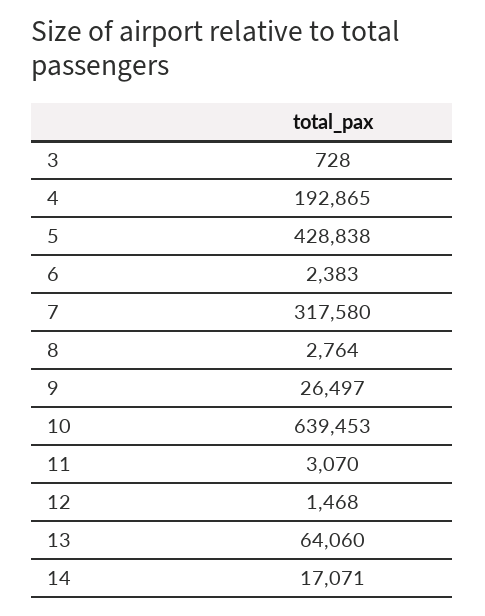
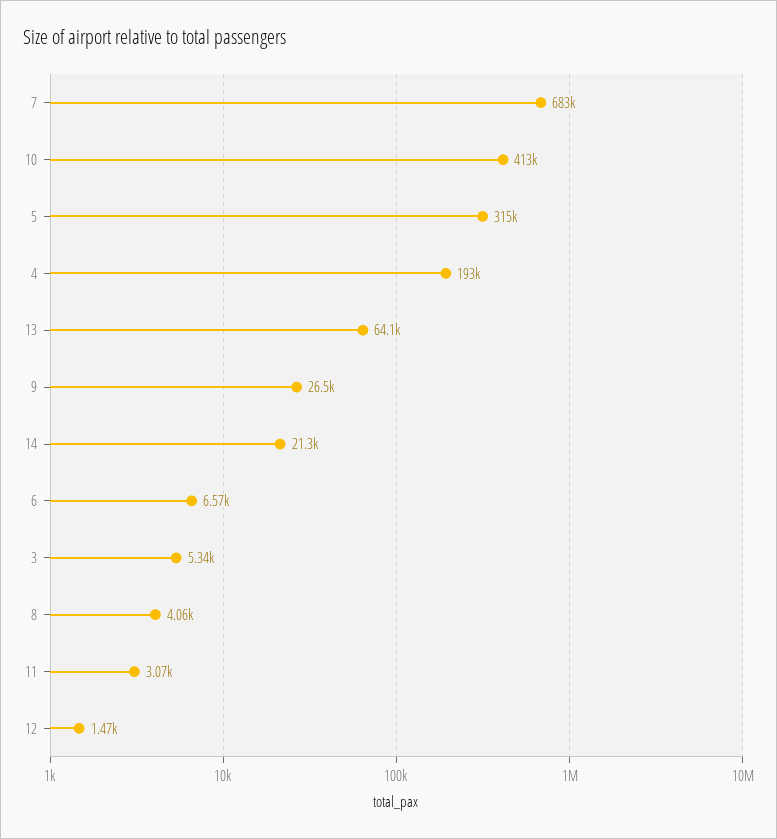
  {
-   "3": 728,
+   "3": 5340,
    "4": 192865,
-   "5": 428838,
+   "5": 315000,
-   "6": 2383,
+   "6": 6570,
-   "7": 317580,
+   "7": 683000,
-   "8": 2764,
+   "8": 4060,
    "9": 26497,
-   "10": 639453,
+   "10": 413000,
    "11": 3070,
    "12": 1468,
    "13": 64060,
-   "14": 17071
+   "14": 21300
  }

